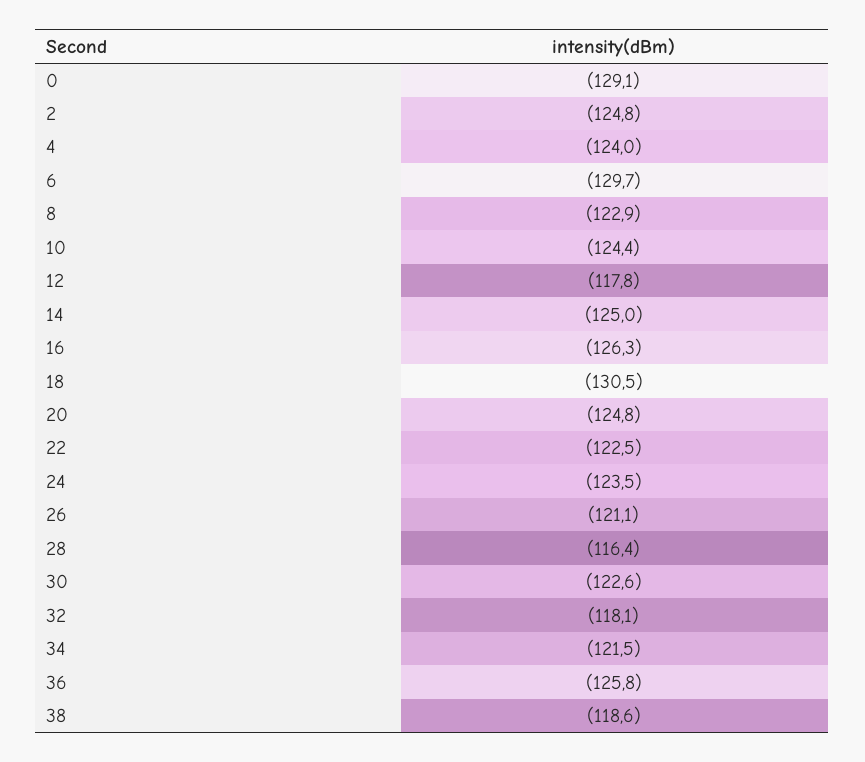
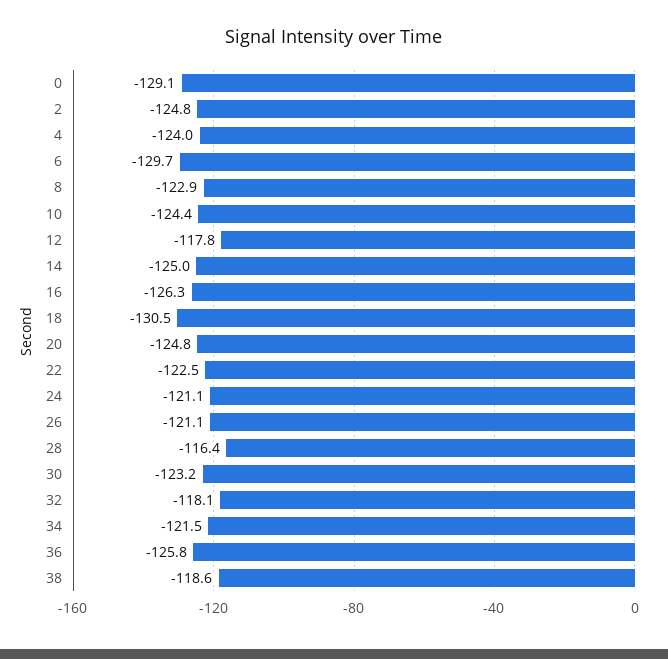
  {
    "0": -129.1,
    "2": -124.8,
    "4": -124,
    "6": -129.7,
    "8": -122.9,
    "10": -124.4,
    "12": -117.8,
    "14": -125,
    "16": -126.3,
    "18": -130.5,
    "20": -124.8,
    "22": -122.5,
-   "24": -123.5,
+   "24": -121.1,
    "26": -121.1,
    "28": -116.4,
-   "30": -122.6,
+   "30": -123.2,
    "32": -118.1,
    "34": -121.5,
    "36": -125.8,
    "38": -118.6
  }

